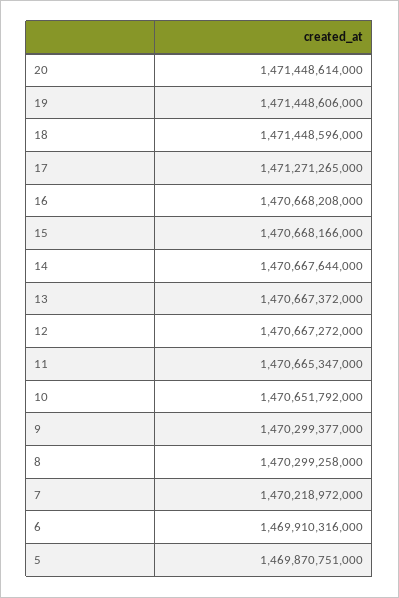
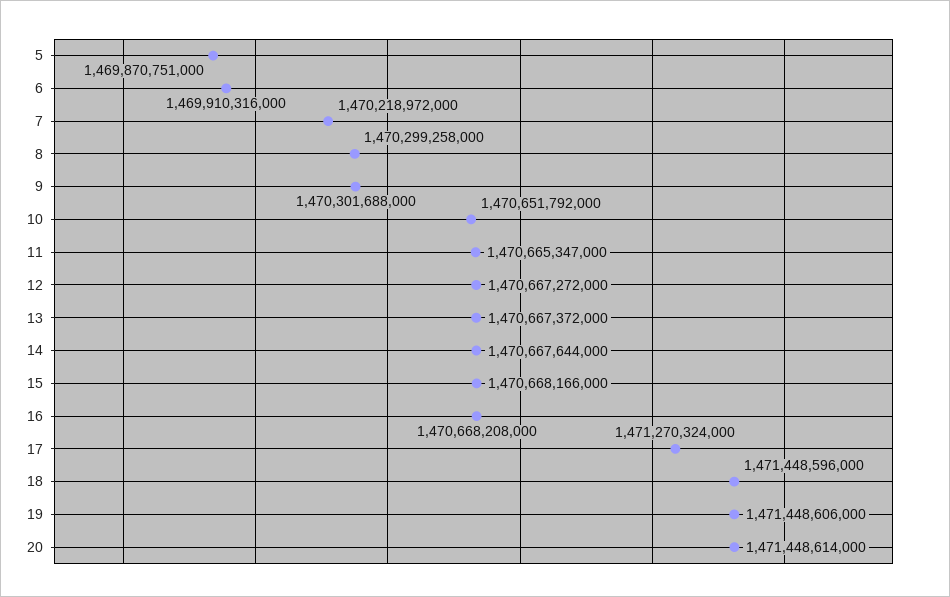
  {
    "20": 1471448614000,
    "19": 1471448606000,
    "18": 1471448596000,
-   "17": 1471271265000,
+   "17": 1471270324000,
    "16": 1470668208000,
    "15": 1470668166000,
    "14": 1470667644000,
    "13": 1470667372000,
    "12": 1470667272000,
    "11": 1470665347000,
    "10": 1470651792000,
-   "9": 1470299377000,
+   "9": 1470301688000,
    "8": 1470299258000,
    "7": 1470218972000,
    "6": 1469910316000,
    "5": 1469870751000
  }

